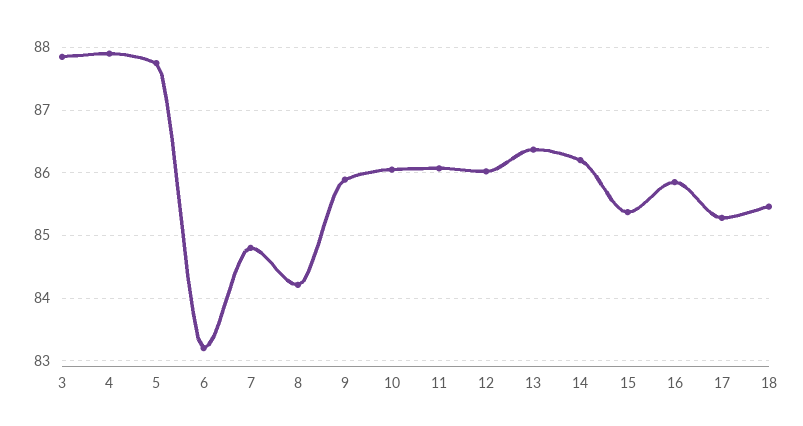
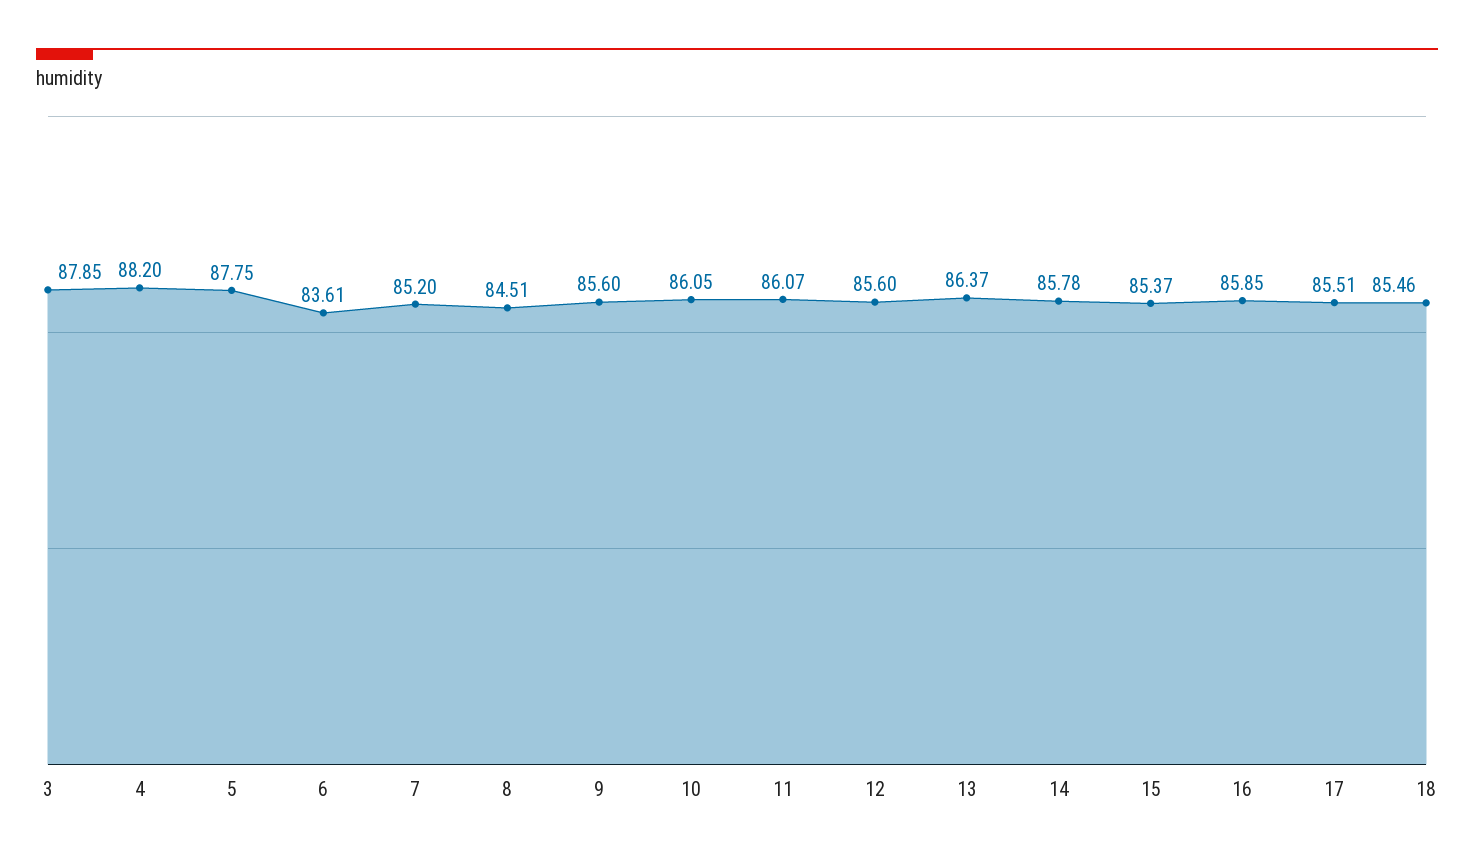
  {
    "3": 87.85,
-   "4": 87.9,
+   "4": 88.2,
    "5": 87.75,
-   "6": 83.2,
+   "6": 83.61,
-   "7": 84.8,
+   "7": 85.2,
-   "8": 84.2,
+   "8": 84.51,
-   "9": 85.9,
+   "9": 85.6,
    "10": 86.05,
    "11": 86.07,
-   "12": 86,
+   "12": 85.6,
    "13": 86.37,
-   "14": 86.2,
+   "14": 85.78,
    "15": 85.37,
    "16": 85.85,
-   "17": 85.3,
+   "17": 85.51,
    "18": 85.46
  }

